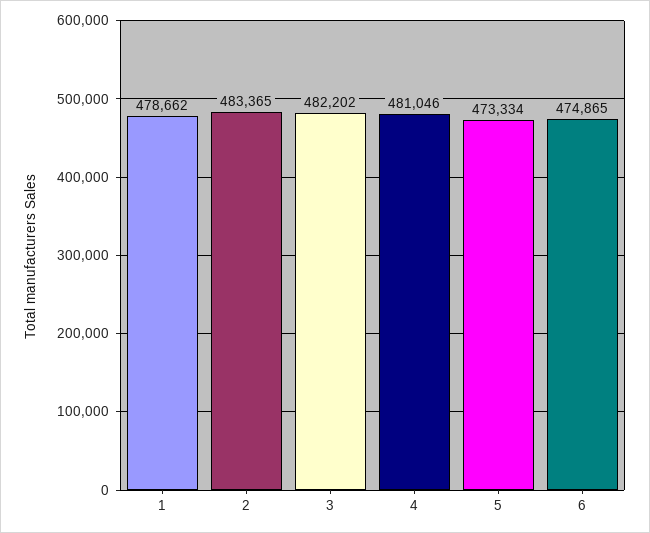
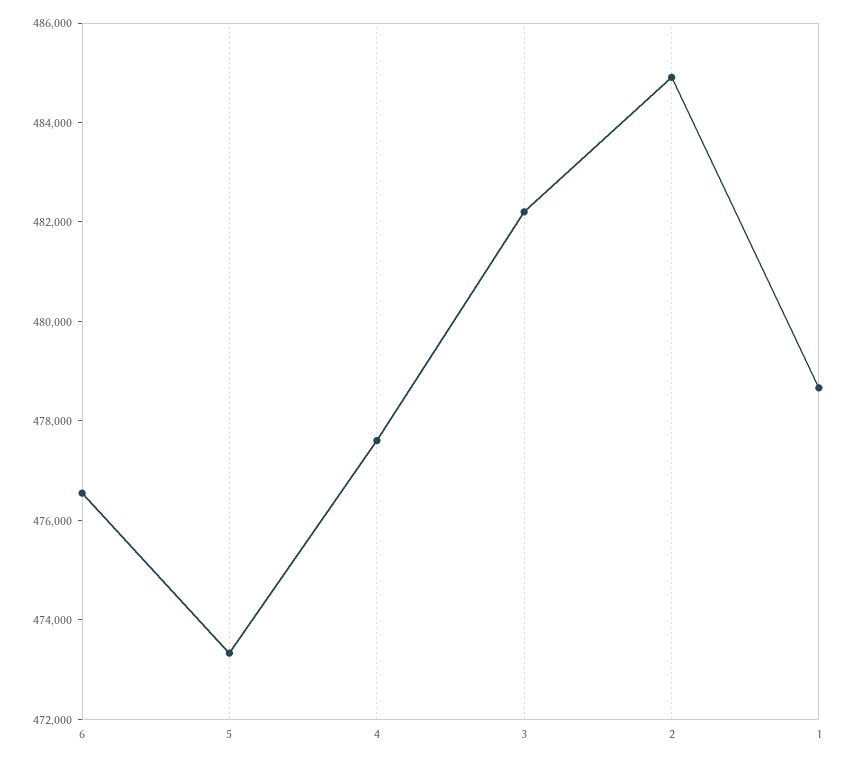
  {
    "1": 478662,
-   "2": 483365,
+   "2": 485000,
    "3": 482202,
-   "4": 481046,
+   "4": 477500,
    "5": 473334,
-   "6": 474865
+   "6": 476500
  }

